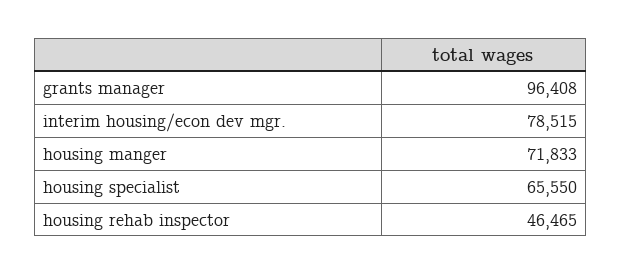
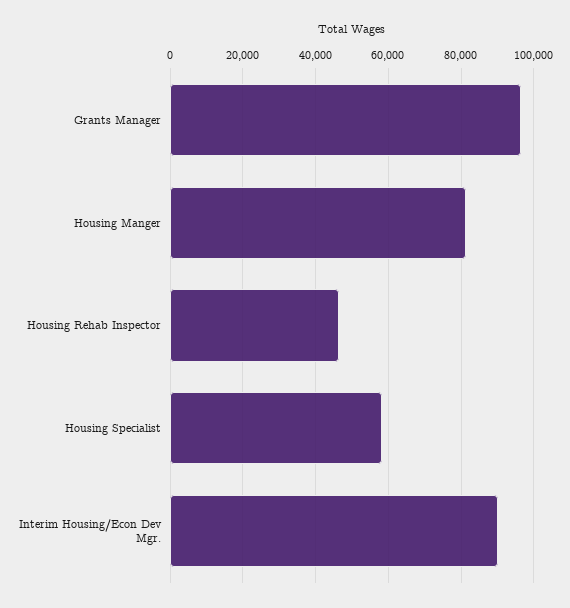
  {
    "grants manager": 96408,
-   "interim housing/econ dev mgr.": 78515,
+   "interim housing/econ dev mgr.": 90000,
-   "housing manger": 71833,
+   "housing manger": 82000,
-   "housing specialist": 65550,
+   "housing specialist": 58000,
    "housing rehab inspector": 46465
  }

